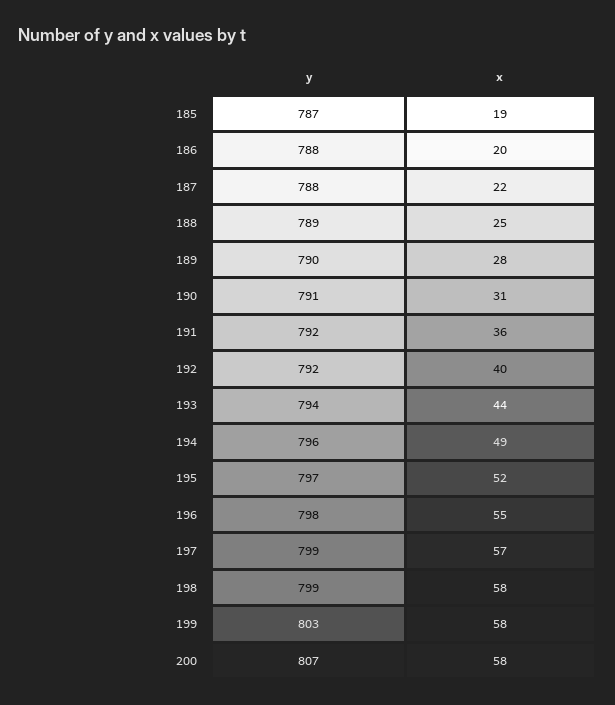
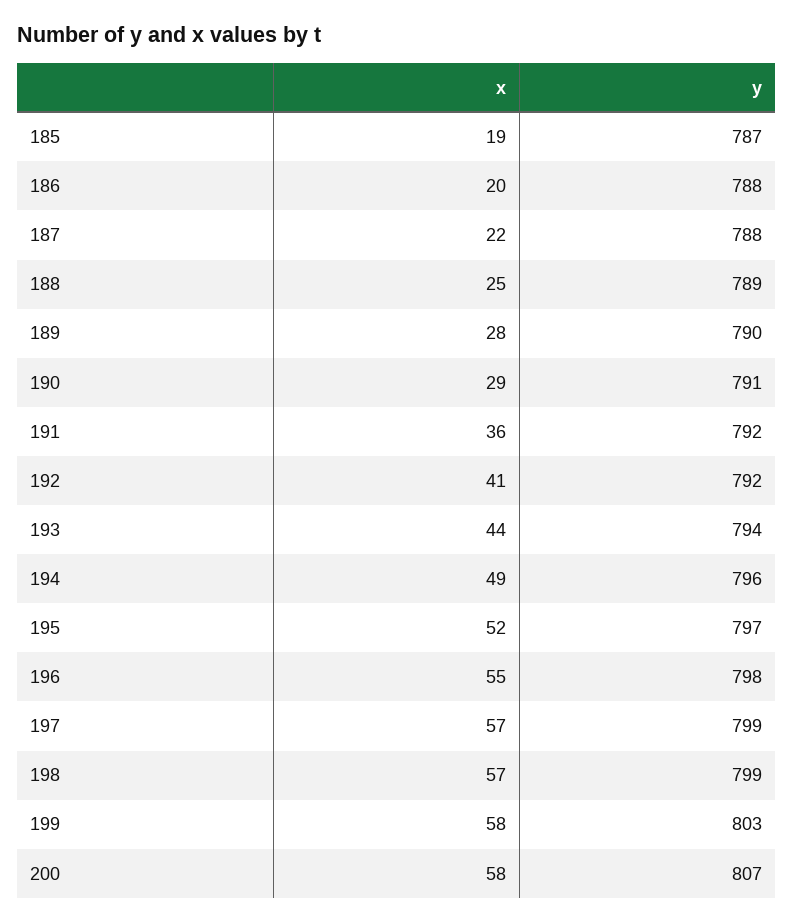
  {
    "y": {
      "185": 787,
      "186": 788,
      "187": 788,
      "188": 789,
      "189": 790,
      "190": 791,
      "191": 792,
      "192": 792,
      "193": 794,
      "194": 796,
      "195": 797,
      "196": 798,
      "197": 799,
      "198": 799,
      "199": 803,
      "200": 807
    },
    "x": {
      "185": 19,
      "186": 20,
      "187": 22,
      "188": 25,
      "189": 28,
-     "190": 31,
+     "190": 29,
      "191": 36,
-     "192": 40,
+     "192": 41,
      "193": 44,
      "194": 49,
      "195": 52,
      "196": 55,
      "197": 57,
-     "198": 58,
+     "198": 57,
      "199": 58,
      "200": 58
    }
  }

